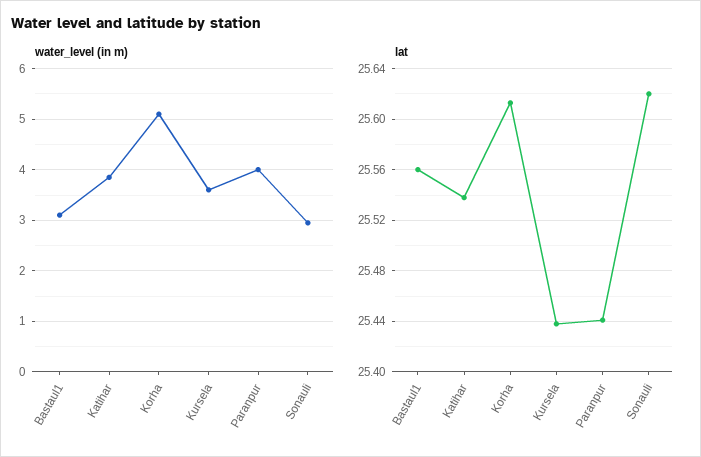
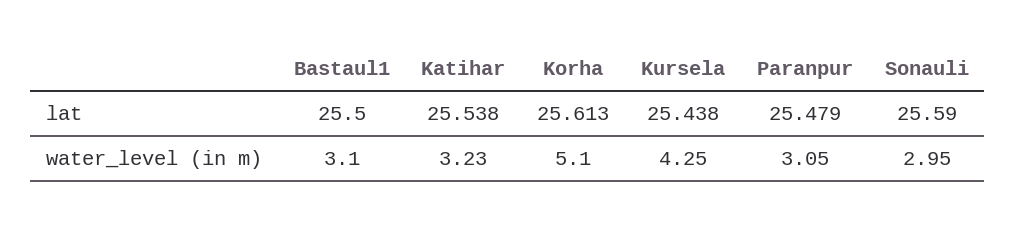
  {
    "water_level (in m)": {
      "Bastaul1": 3.1,
-     "Katihar": 3.8,
+     "Katihar": 3.23,
      "Korha": 5.1,
-     "Kursela": 3.6,
+     "Kursela": 4.25,
-     "Paranpur": 4,
+     "Paranpur": 3.05,
      "Sonauli": 2.95
    },
    "lat": {
-     "Bastaul1": 25.56,
+     "Bastaul1": 25.5,
      "Katihar": 25.538,
      "Korha": 25.613,
      "Kursela": 25.438,
-     "Paranpur": 25.44,
+     "Paranpur": 25.479,
-     "Sonauli": 25.62
+     "Sonauli": 25.59
    }
  }

